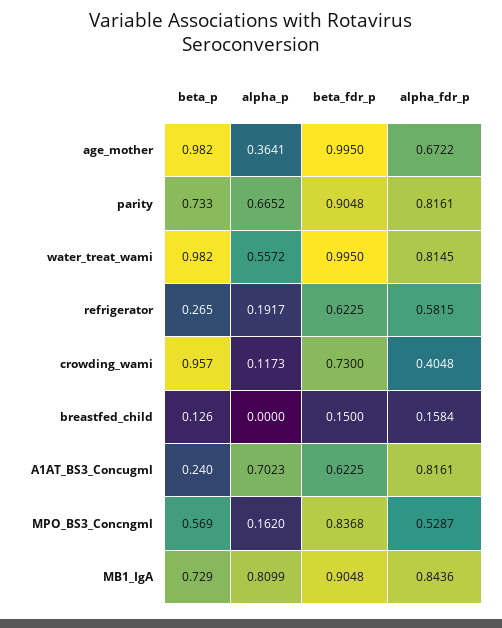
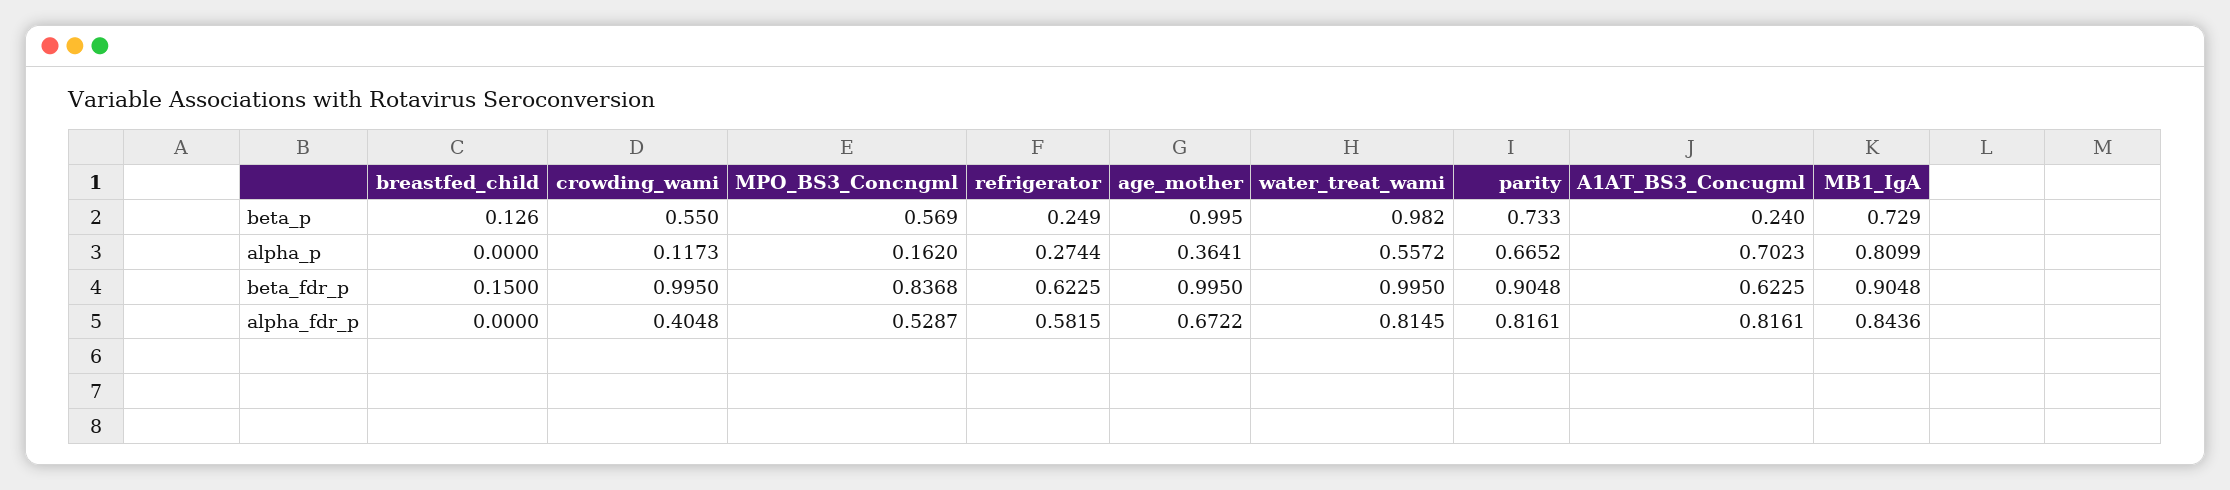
  {
    "beta_p": {
-     "age_mother": 0.982,
+     "age_mother": 0.995,
      "parity": 0.733,
      "water_treat_wami": 0.982,
-     "refrigerator": 0.265,
+     "refrigerator": 0.249,
-     "crowding_wami": 0.957,
+     "crowding_wami": 0.55,
      "breastfed_child": 0.126,
      "A1AT_BS3_Concugml": 0.24,
      "MPO_BS3_Concngml": 0.569,
      "MB1_IgA": 0.729
    },
    "alpha_p": {
      "age_mother": 0.3641,
      "parity": 0.6652,
      "water_treat_wami": 0.5572,
-     "refrigerator": 0.1917,
+     "refrigerator": 0.2744,
      "crowding_wami": 0.1173,
      "breastfed_child": 0,
      "A1AT_BS3_Concugml": 0.7023,
      "MPO_BS3_Concngml": 0.162,
      "MB1_IgA": 0.8099
    },
    "beta_fdr_p": {
      "age_mother": 0.995,
      "parity": 0.9048,
      "water_treat_wami": 0.995,
      "refrigerator": 0.6225,
-     "crowding_wami": 0.73,
+     "crowding_wami": 0.995,
      "breastfed_child": 0.15,
      "A1AT_BS3_Concugml": 0.6225,
      "MPO_BS3_Concngml": 0.8368,
      "MB1_IgA": 0.9048
    },
    "alpha_fdr_p": {
      "age_mother": 0.6722,
      "parity": 0.8161,
      "water_treat_wami": 0.8145,
      "refrigerator": 0.5815,
      "crowding_wami": 0.4048,
-     "breastfed_child": 0.1584,
+     "breastfed_child": 0,
      "A1AT_BS3_Concugml": 0.8161,
      "MPO_BS3_Concngml": 0.5287,
      "MB1_IgA": 0.8436
    }
  }

